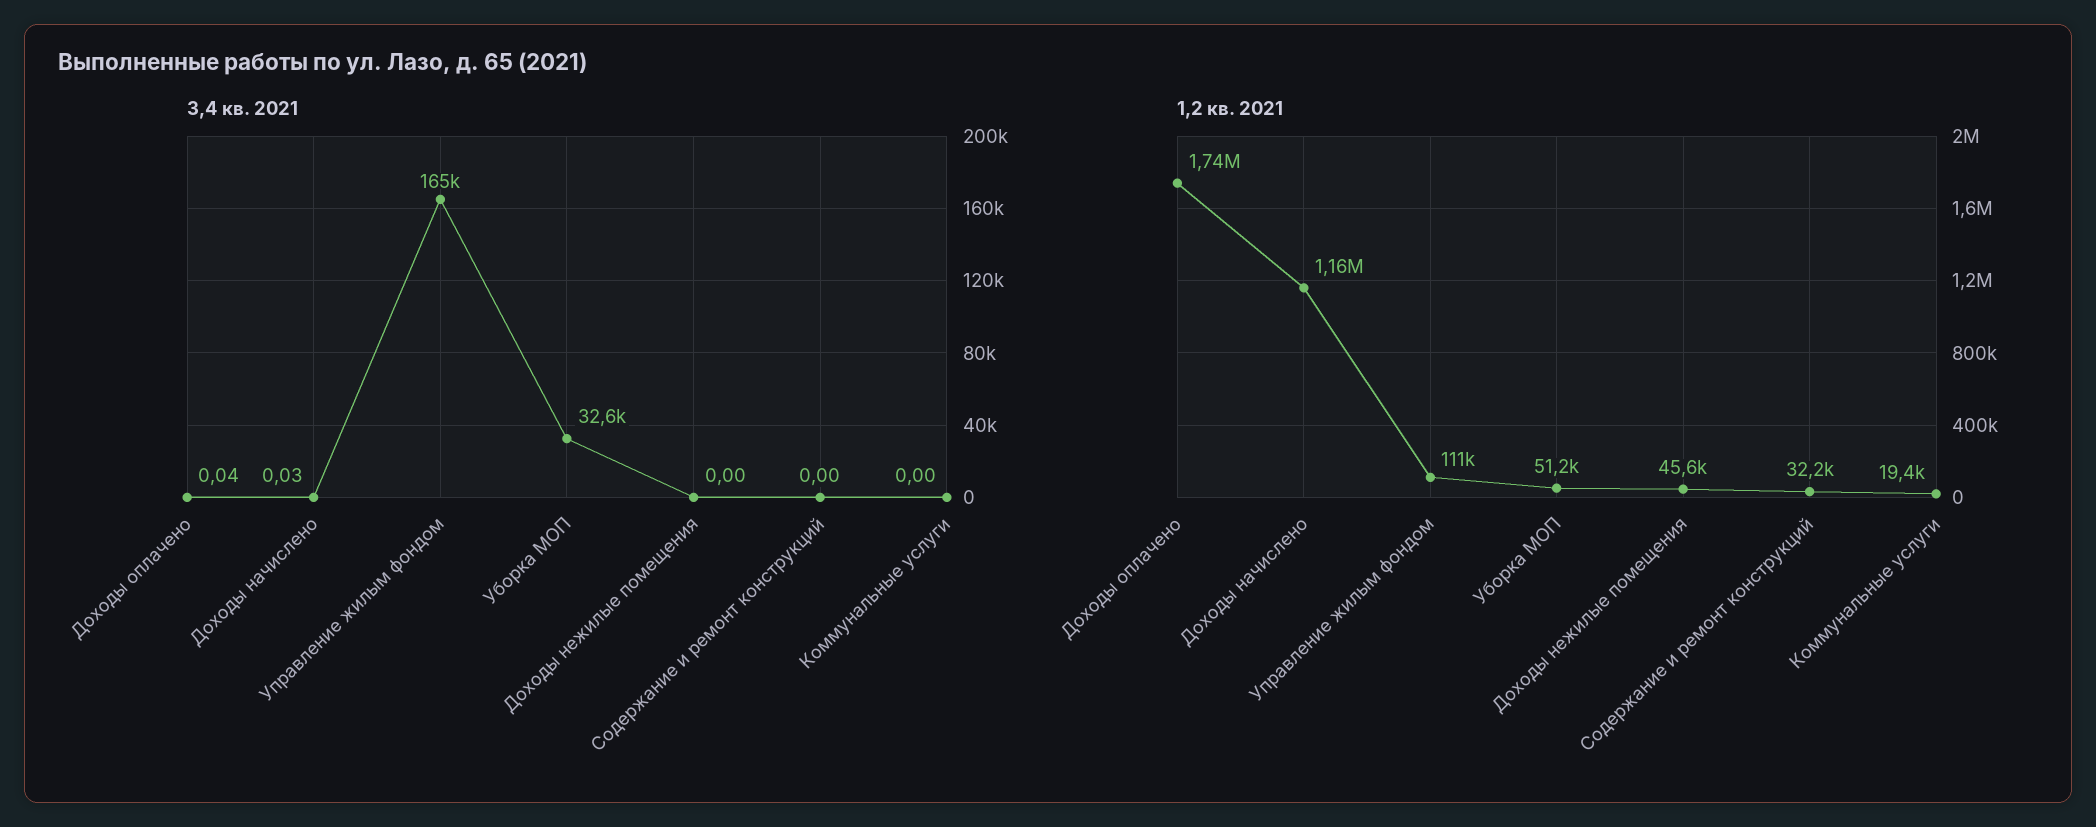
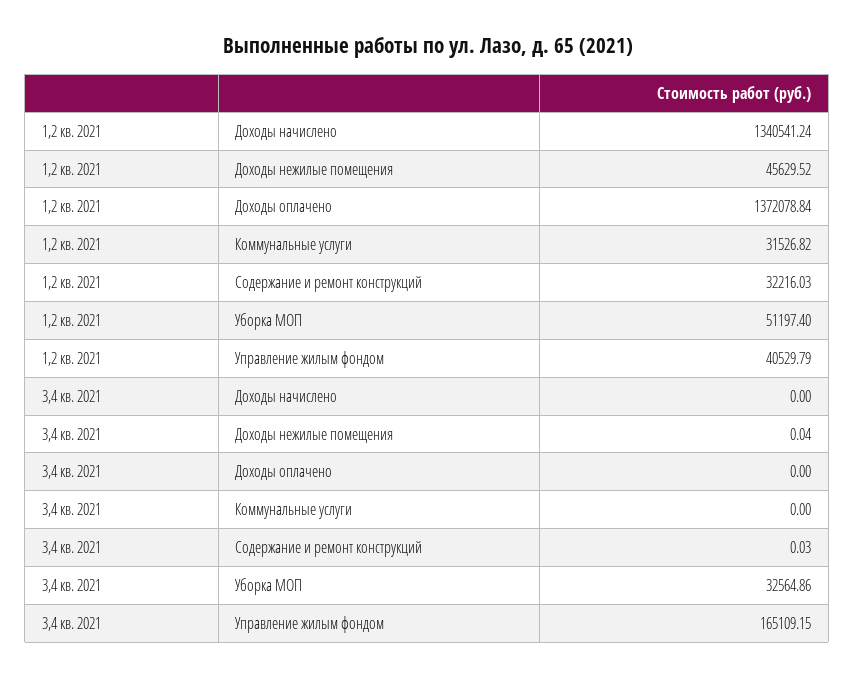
  {
    "3,4 кв. 2021": {
-     "Доходы оплачено": 0.04,
+     "Доходы оплачено": 0,
-     "Доходы начислено": 0.03,
+     "Доходы начислено": 0,
      "Управление жилым фондом": 165109.15,
      "Уборка МОП": 32564.86,
-     "Доходы нежилые помещения": 0,
+     "Доходы нежилые помещения": 0.04,
-     "Содержание и ремонт конструкций": 0,
+     "Содержание и ремонт конструкций": 0.03,
      "Коммунальные услуги": 0
    },
    "1,2 кв. 2021": {
-     "Доходы оплачено": 1740000,
+     "Доходы оплачено": 1372078.84,
-     "Доходы начислено": 1160000,
+     "Доходы начислено": 1340541.24,
-     "Управление жилым фондом": 111000,
+     "Управление жилым фондом": 40529.79,
      "Уборка МОП": 51197.4,
      "Доходы нежилые помещения": 45629.52,
      "Содержание и ремонт конструкций": 32216.03,
-     "Коммунальные услуги": 19400
+     "Коммунальные услуги": 31526.82
    }
  }

